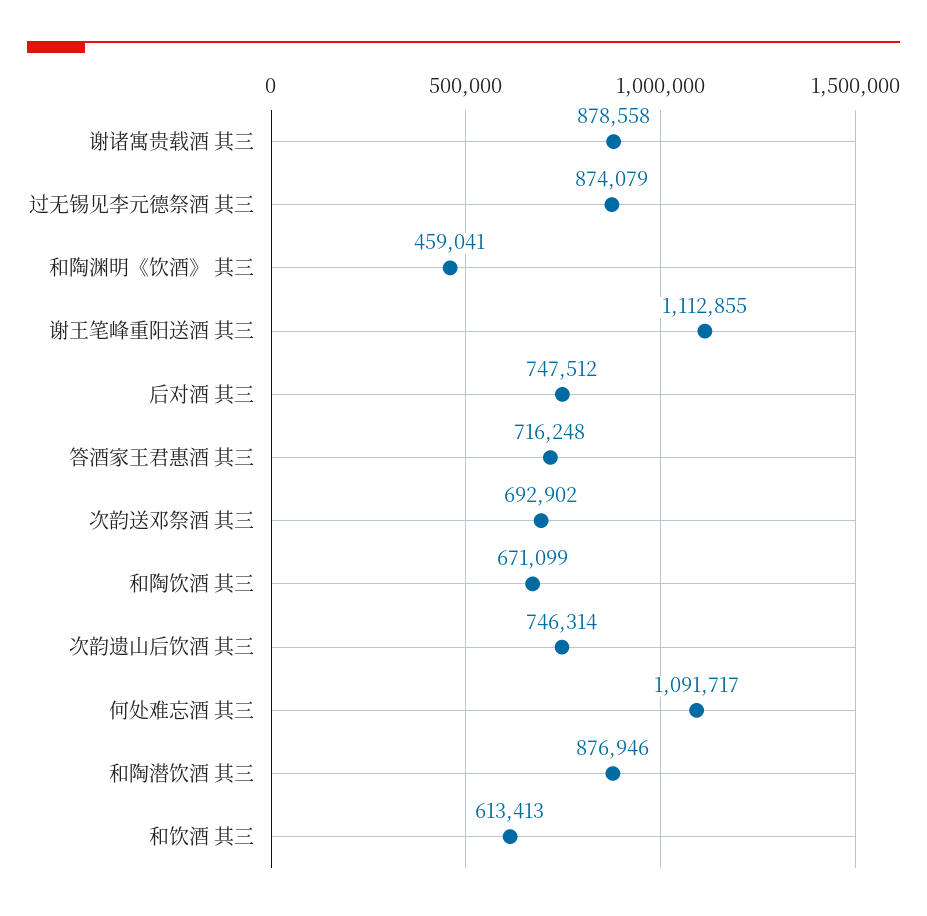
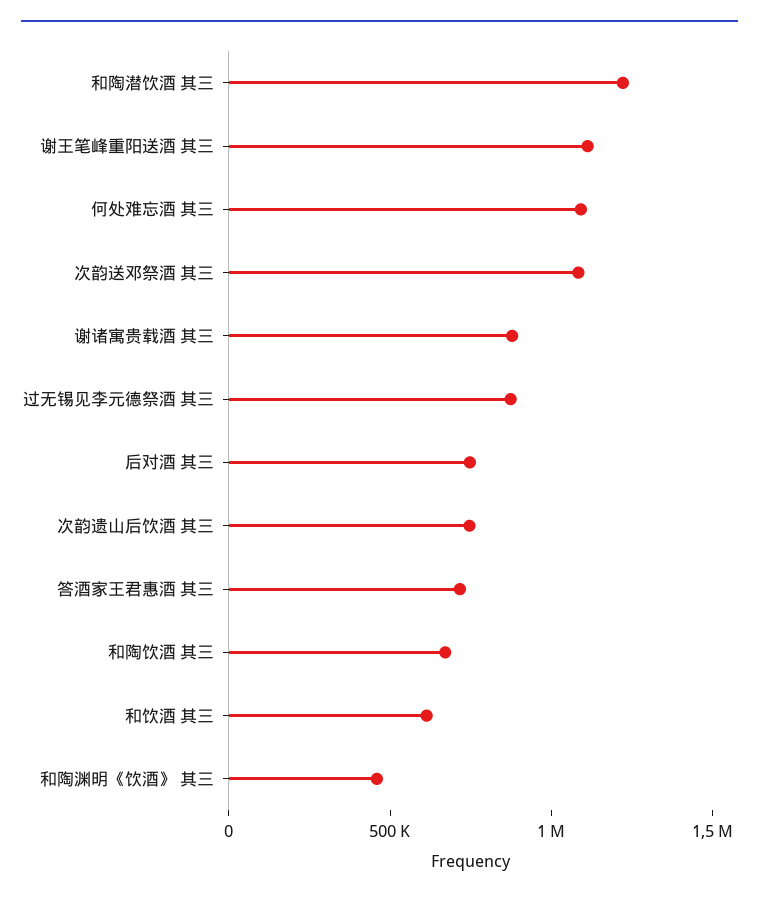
  {
    "谢诸寓贵载酒 其三": 878558,
    "过无锡见李元德祭酒 其三": 874079,
    "和陶渊明《饮酒》 其三": 459041,
    "谢王笔峰重阳送酒 其三": 1112855,
    "后对酒 其三": 747512,
    "答酒家王君惠酒 其三": 716248,
-   "次韵送邓祭酒 其三": 692902,
+   "次韵送邓祭酒 其三": 1100000,
    "和陶饮酒 其三": 671099,
    "次韵遗山后饮酒 其三": 746314,
    "何处难忘酒 其三": 1091717,
-   "和陶潜饮酒 其三": 876946,
+   "和陶潜饮酒 其三": 1200000,
    "和饮酒 其三": 613413
  }

